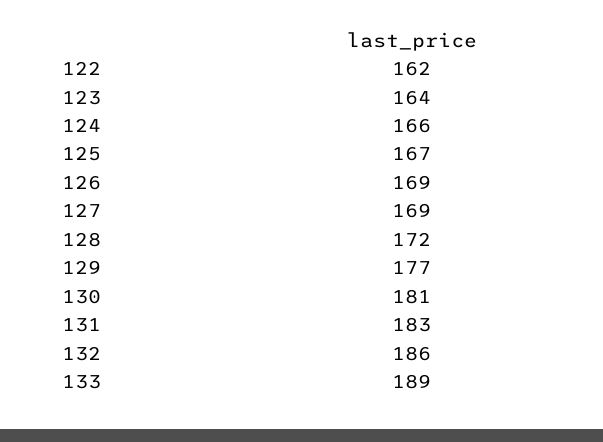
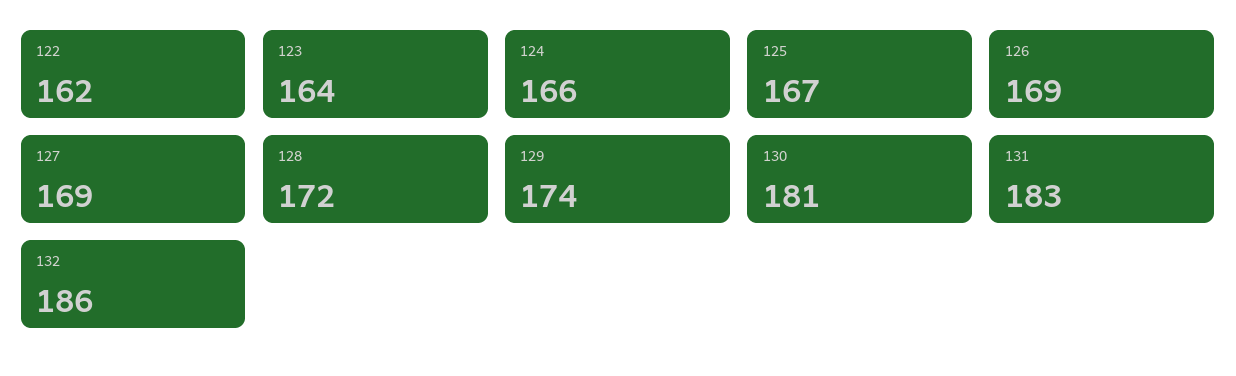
  {
    "122": 162,
    "123": 164,
    "124": 166,
    "125": 167,
    "126": 169,
    "127": 169,
    "128": 172,
-   "129": 177,
+   "129": 174,
    "130": 181,
    "131": 183,
-   "132": 186,
+   "132": 186
-   "133": 189
  }

